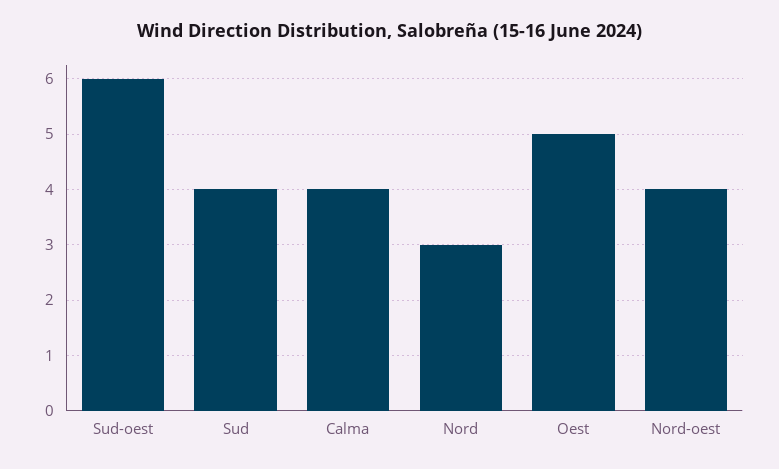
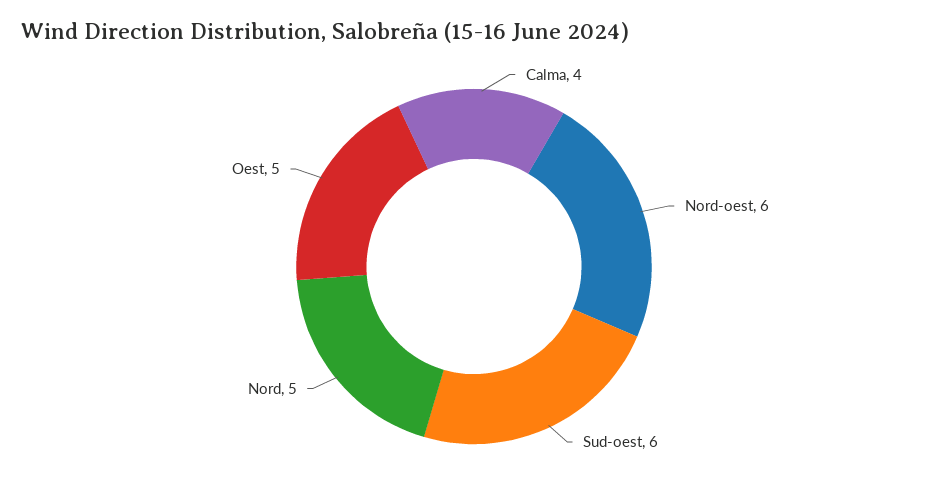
  {
    "Sud-oest": 6,
-   "Sud": 4,
    "Calma": 4,
-   "Nord": 3,
+   "Nord": 5,
    "Oest": 5,
-   "Nord-oest": 4
+   "Nord-oest": 6
  }

